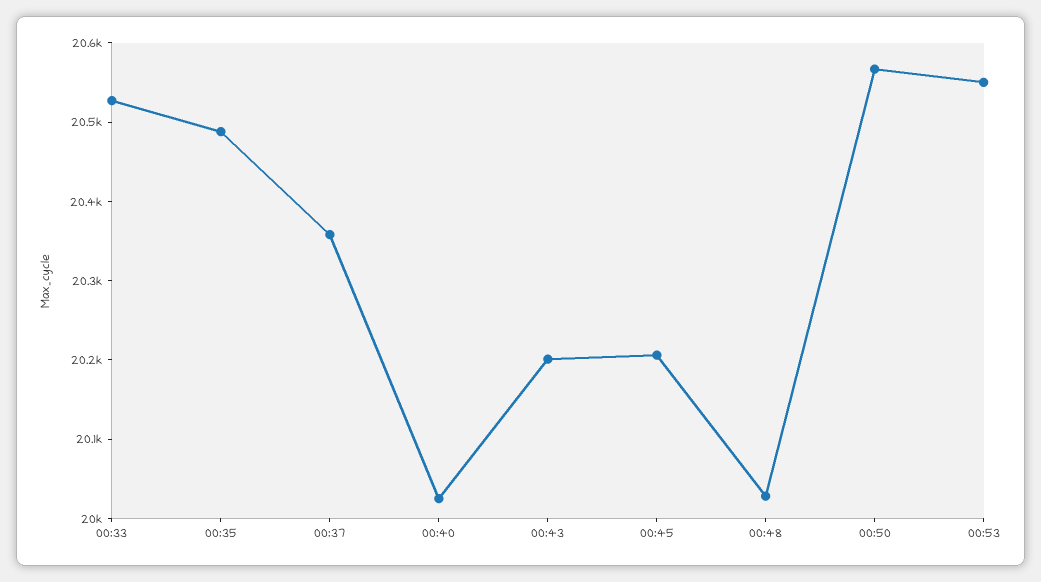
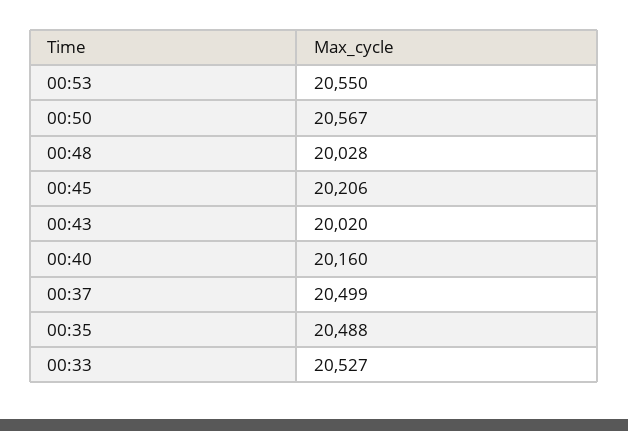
  {
    "00:33": 20527,
    "00:35": 20488,
-   "00:37": 20360,
+   "00:37": 20499,
-   "00:40": 20020,
+   "00:40": 20160,
-   "00:43": 20200,
+   "00:43": 20020,
    "00:45": 20206,
    "00:48": 20028,
    "00:50": 20567,
    "00:53": 20550
  }

